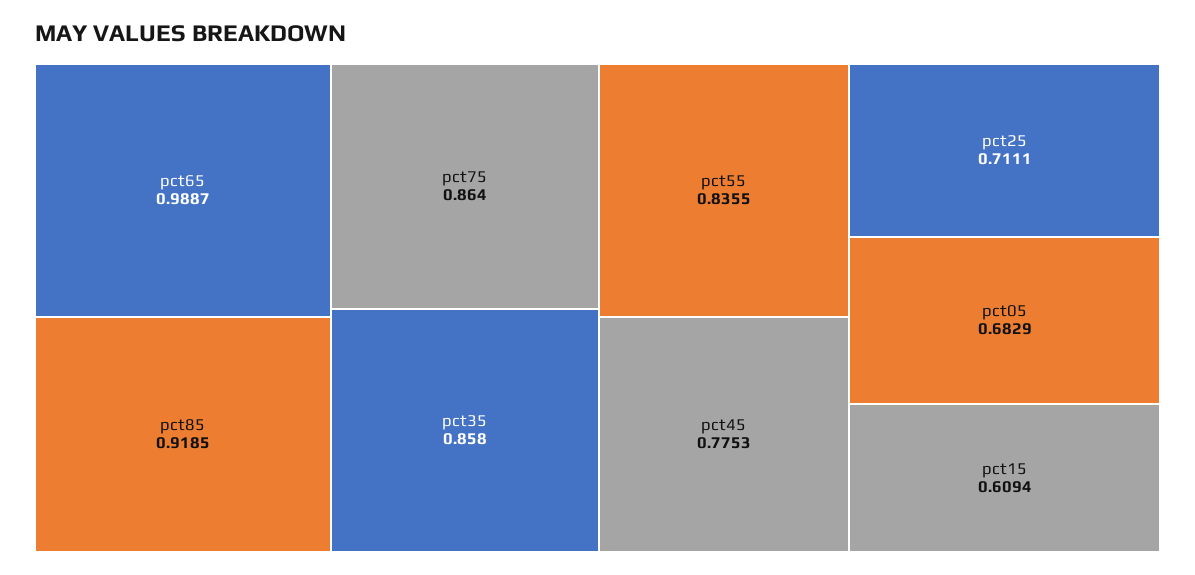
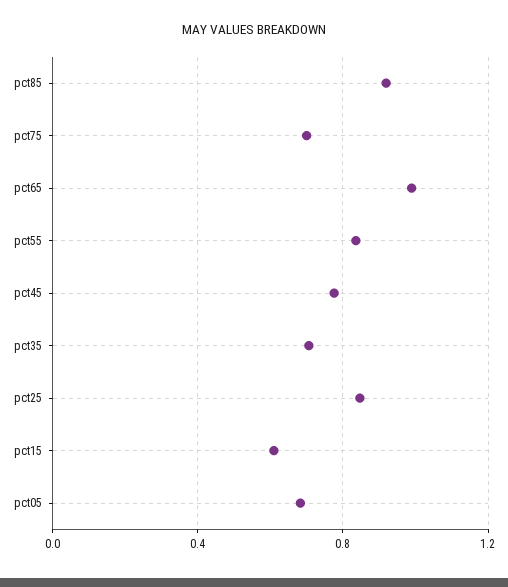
  {
    "pct65": 0.9887,
    "pct85": 0.9185,
-   "pct75": 0.864,
+   "pct75": 0.7,
-   "pct35": 0.858,
+   "pct35": 0.7,
    "pct55": 0.8355,
    "pct45": 0.7753,
-   "pct25": 0.7111,
+   "pct25": 0.85,
    "pct05": 0.6829,
    "pct15": 0.6094
  }

